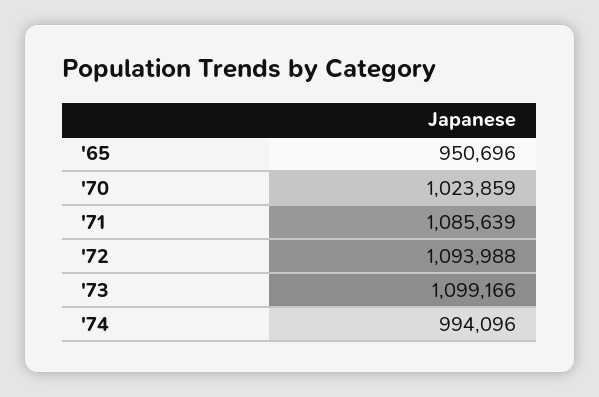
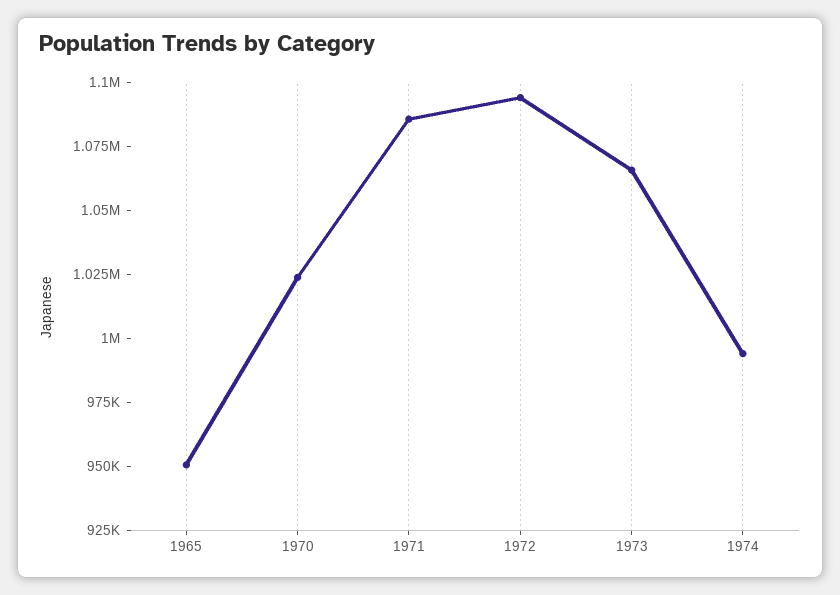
  {
    "'65": 950696,
    "'70": 1023859,
    "'71": 1085639,
    "'72": 1093988,
-   "'73": 1099166,
+   "'73": 1065000,
    "'74": 994096
  }

